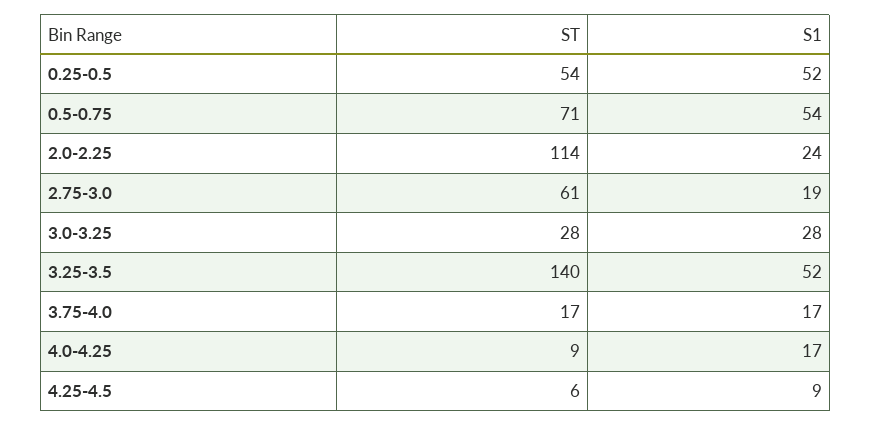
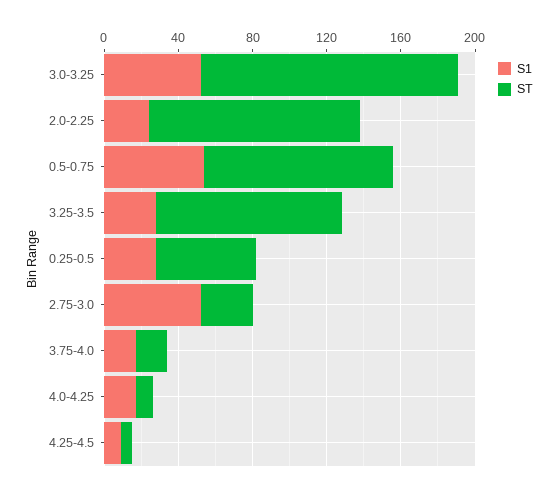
  {
    "ST": {
      "0.25-0.5": 54,
-     "0.5-0.75": 71,
+     "0.5-0.75": 100,
      "2.0-2.25": 114,
-     "2.75-3.0": 61,
+     "2.75-3.0": 30,
-     "3.0-3.25": 28,
+     "3.0-3.25": 140,
-     "3.25-3.5": 140,
+     "3.25-3.5": 100,
      "3.75-4.0": 17,
      "4.0-4.25": 9,
      "4.25-4.5": 6
    },
    "S1": {
-     "0.25-0.5": 52,
+     "0.25-0.5": 30,
      "0.5-0.75": 54,
      "2.0-2.25": 24,
-     "2.75-3.0": 19,
+     "2.75-3.0": 50,
-     "3.0-3.25": 28,
+     "3.0-3.25": 50,
-     "3.25-3.5": 52,
+     "3.25-3.5": 30,
      "3.75-4.0": 17,
      "4.0-4.25": 17,
      "4.25-4.5": 9
    }
  }

